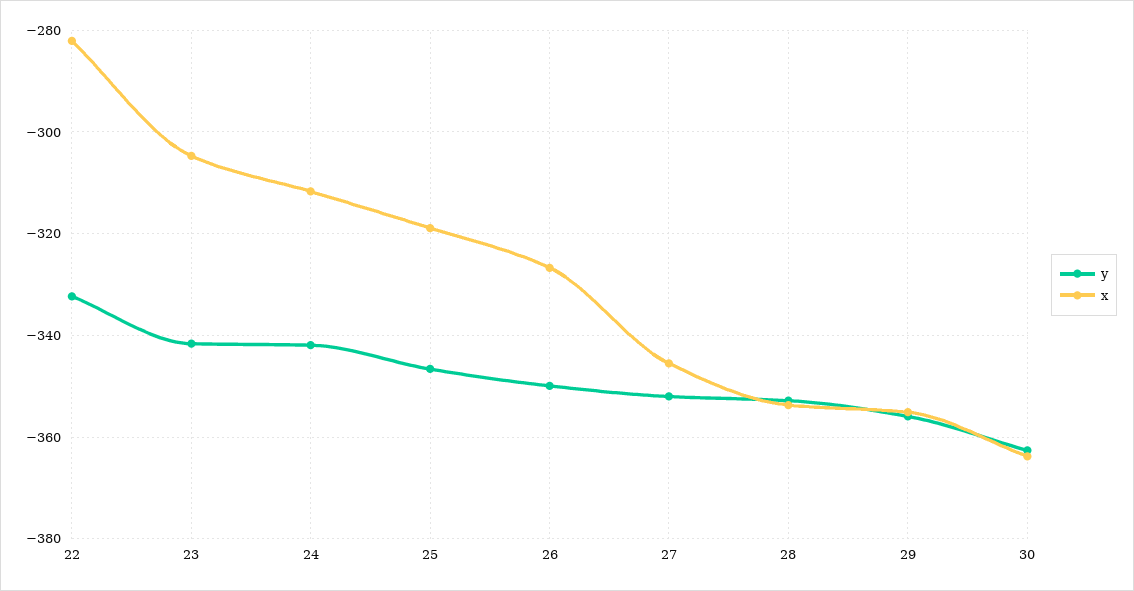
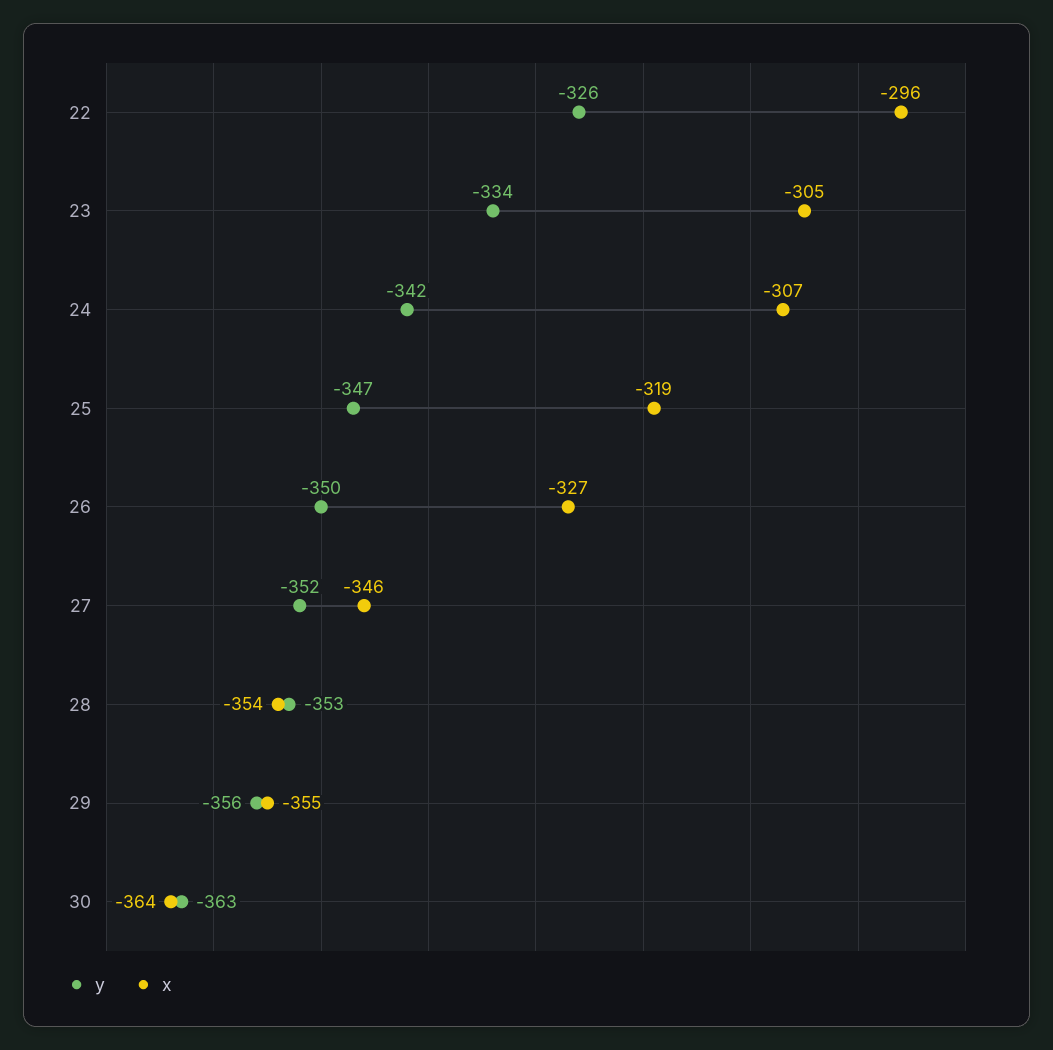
  {
    "y": {
-     "22": -332,
+     "22": -326,
-     "23": -342,
+     "23": -334,
      "24": -342,
      "25": -347,
      "26": -350,
      "27": -352,
      "28": -353,
      "29": -356,
      "30": -363
    },
    "x": {
-     "22": -282,
+     "22": -296,
      "23": -305,
-     "24": -312,
+     "24": -307,
      "25": -319,
      "26": -327,
      "27": -346,
      "28": -354,
      "29": -355,
      "30": -364
    }
  }

